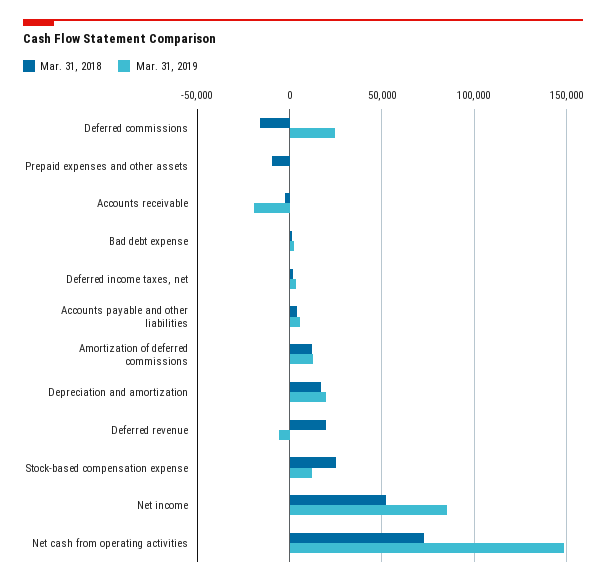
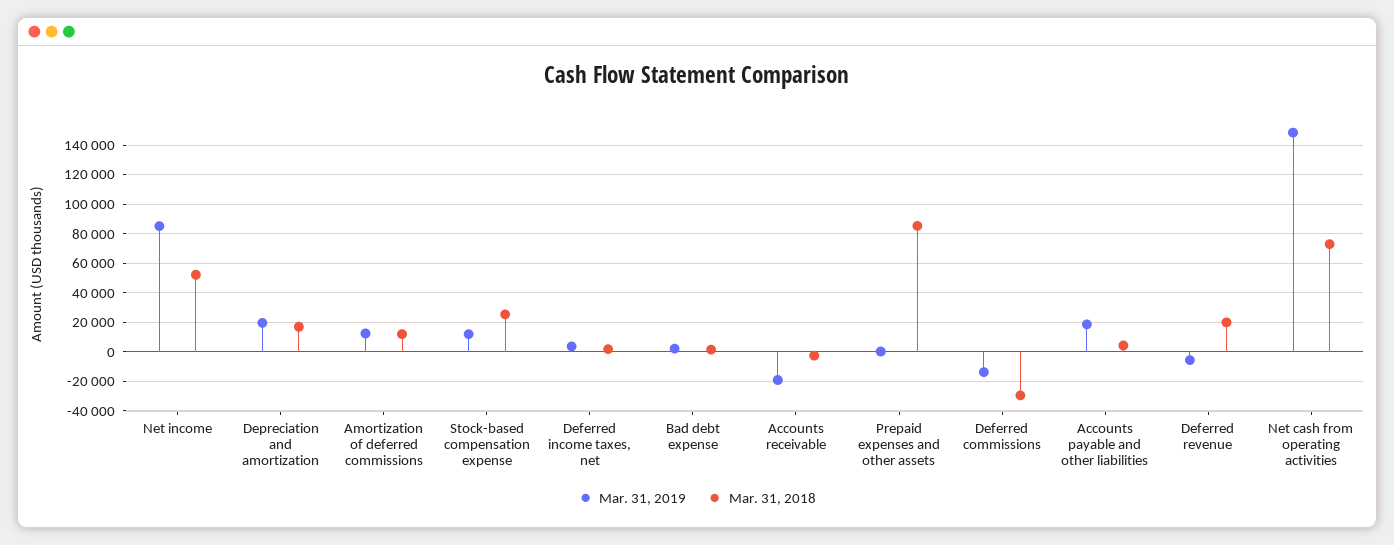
  {
    "Mar. 31, 2018": {
-     "Deferred commissions": -15000,
+     "Deferred commissions": -30000,
-     "Prepaid expenses and other assets": -10000,
+     "Prepaid expenses and other assets": 85000,
      "Accounts receivable": -5000,
      "Bad debt expense": 0,
      "Deferred income taxes, net": 0,
      "Accounts payable and other liabilities": 5000,
      "Amortization of deferred commissions": 10000,
      "Depreciation and amortization": 15000,
      "Deferred revenue": 20000,
      "Stock-based compensation expense": 25000,
      "Net income": 50000,
      "Net cash from operating activities": 75000
    },
    "Mar. 31, 2019": {
-     "Deferred commissions": 25000,
+     "Deferred commissions": -15000,
      "Prepaid expenses and other assets": 0,
      "Accounts receivable": -20000,
      "Bad debt expense": 0,
      "Deferred income taxes, net": 5000,
-     "Accounts payable and other liabilities": 5000,
+     "Accounts payable and other liabilities": 20000,
      "Amortization of deferred commissions": 10000,
      "Depreciation and amortization": 20000,
      "Deferred revenue": -5000,
      "Stock-based compensation expense": 10000,
      "Net income": 85000,
      "Net cash from operating activities": 150000
    }
  }

